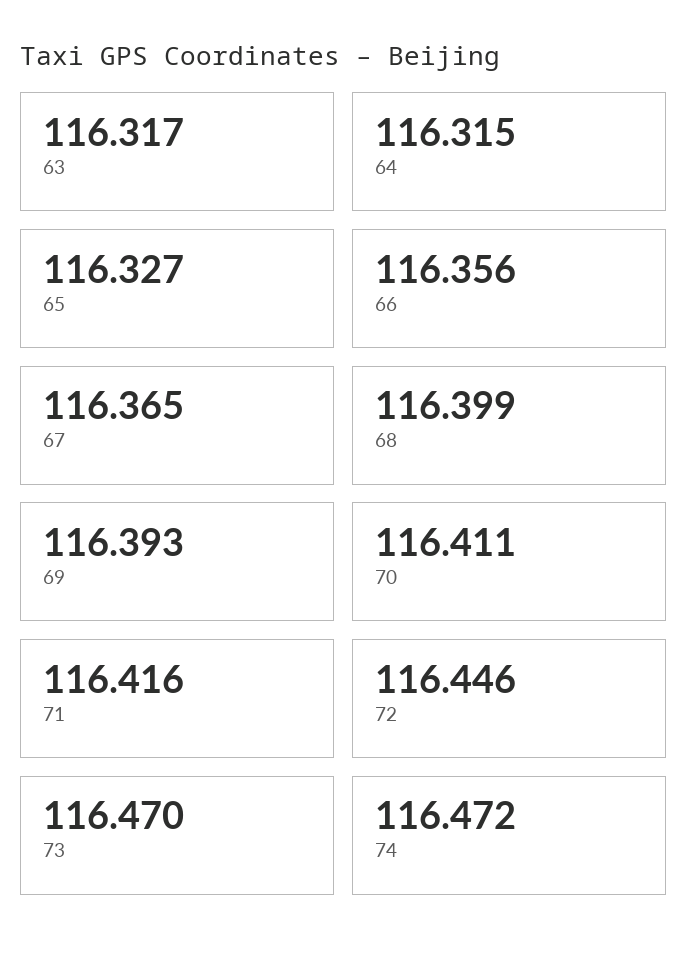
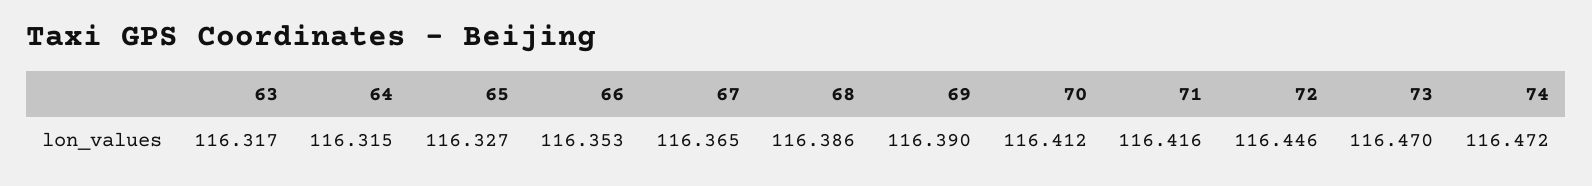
  {
    "63": 116.317,
    "64": 116.315,
    "65": 116.327,
-   "66": 116.356,
+   "66": 116.353,
    "67": 116.365,
-   "68": 116.399,
+   "68": 116.386,
-   "69": 116.393,
+   "69": 116.39,
-   "70": 116.411,
+   "70": 116.412,
    "71": 116.416,
    "72": 116.446,
    "73": 116.47,
    "74": 116.472
  }

